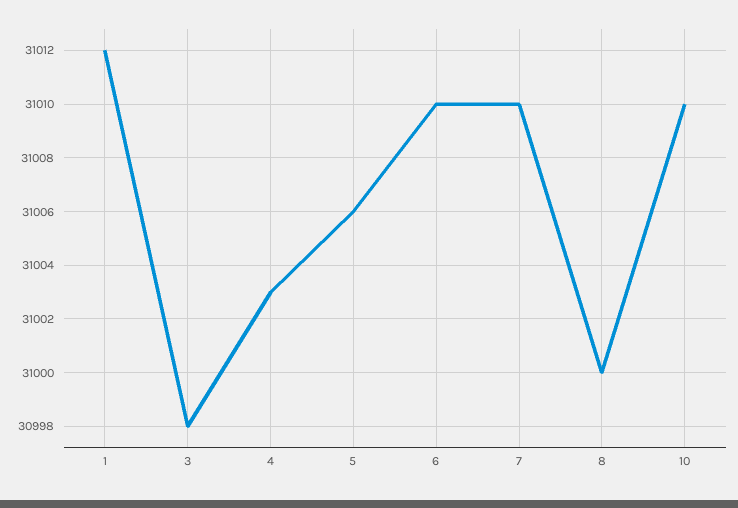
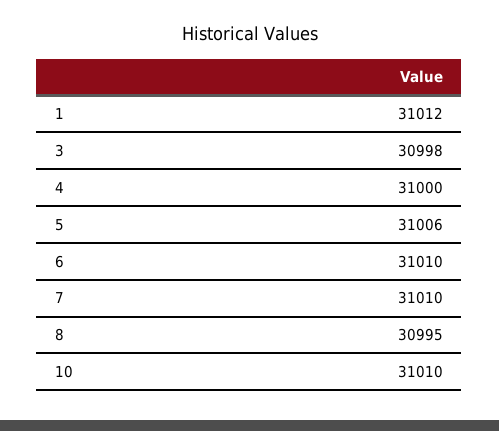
  {
    "1": 31012,
    "3": 30998,
-   "4": 31003,
+   "4": 31000,
    "5": 31006,
    "6": 31010,
    "7": 31010,
-   "8": 31000,
+   "8": 30995,
    "10": 31010
  }

